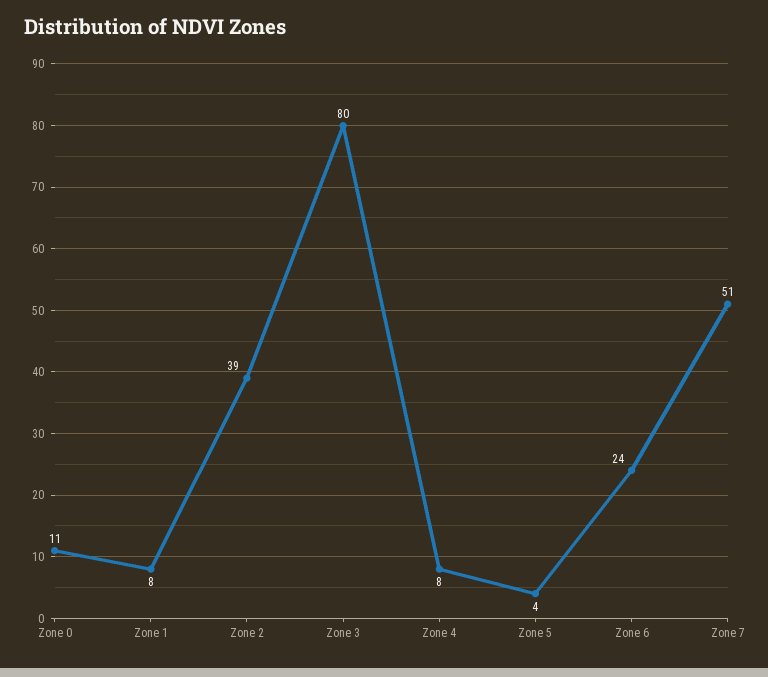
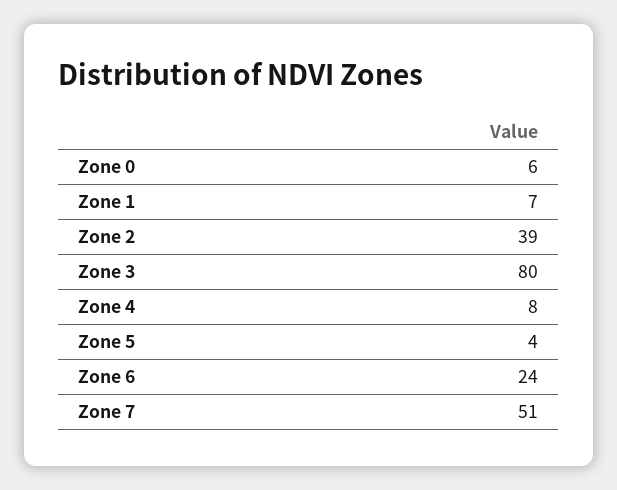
  {
-   "Zone 0": 11,
+   "Zone 0": 6,
-   "Zone 1": 8,
+   "Zone 1": 7,
    "Zone 2": 39,
    "Zone 3": 80,
    "Zone 4": 8,
    "Zone 5": 4,
    "Zone 6": 24,
    "Zone 7": 51
  }

